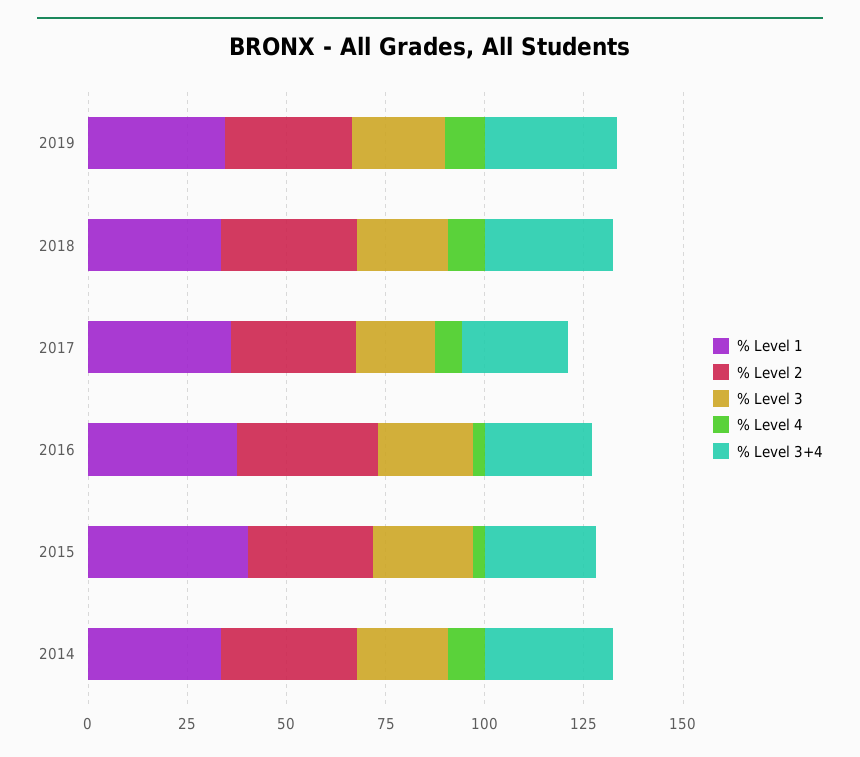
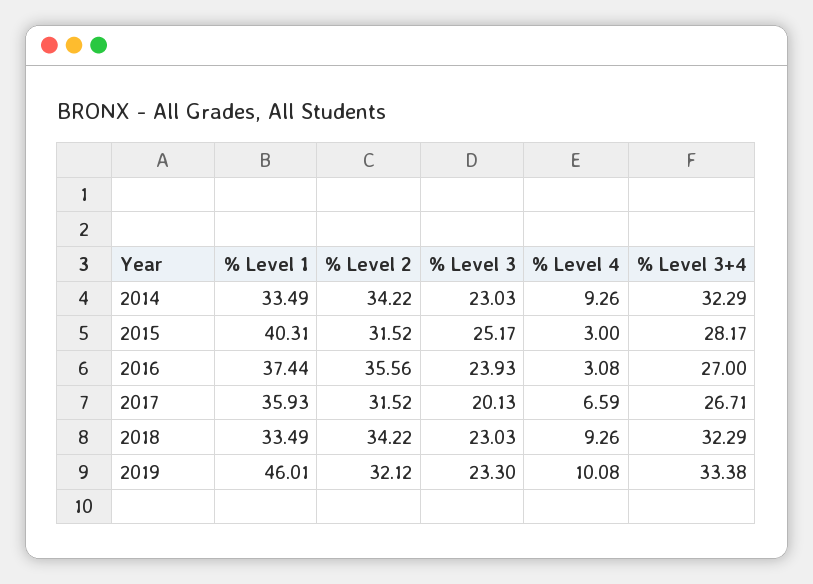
  {
    "% Level 1": {
-     "2019": 35,
+     "2019": 46.01,
      "2018": 33.49,
      "2017": 35.93,
      "2016": 37.44,
      "2015": 40.31,
      "2014": 33.49
    },
    "% Level 2": {
      "2019": 32.12,
      "2018": 34.22,
      "2017": 31.52,
      "2016": 35.56,
      "2015": 31.52,
      "2014": 34.22
    },
    "% Level 3": {
      "2019": 23.3,
      "2018": 23.03,
      "2017": 20.13,
      "2016": 23.93,
      "2015": 25.17,
      "2014": 23.03
    },
    "% Level 4": {
      "2019": 10.08,
      "2018": 9.26,
      "2017": 6.59,
      "2016": 3.08,
      "2015": 3,
      "2014": 9.26
    },
    "% Level 3+4": {
      "2019": 33.38,
      "2018": 32.29,
      "2017": 26.71,
      "2016": 27,
      "2015": 28.17,
      "2014": 32.29
    }
  }

